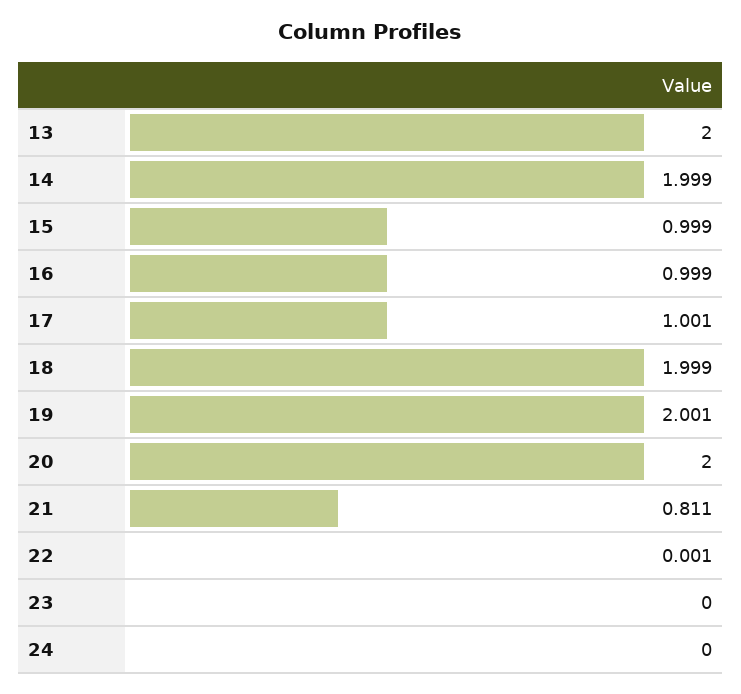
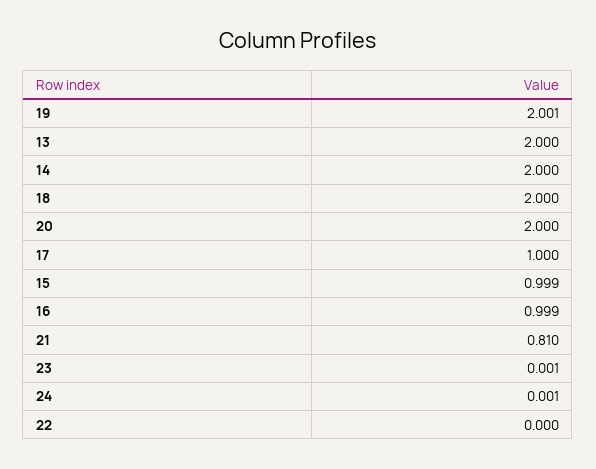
  {
    "13": 2,
-   "14": 1.999,
+   "14": 2,
    "15": 0.999,
    "16": 0.999,
-   "17": 1.001,
+   "17": 1,
-   "18": 1.999,
+   "18": 2,
    "19": 2.001,
    "20": 2,
-   "21": 0.811,
+   "21": 0.81,
-   "22": 0.001,
+   "22": 0,
-   "23": 0,
+   "23": 0.001,
-   "24": 0
+   "24": 0.001
  }

